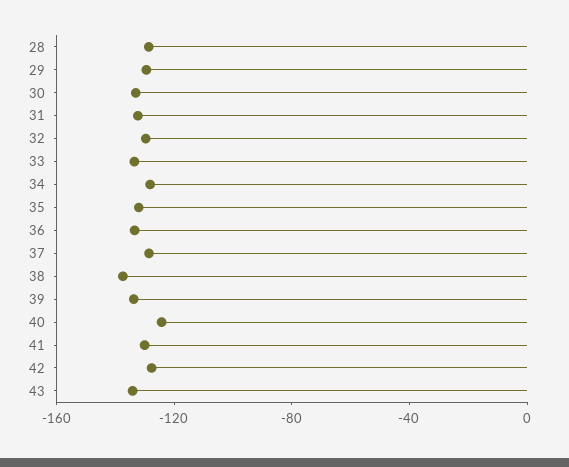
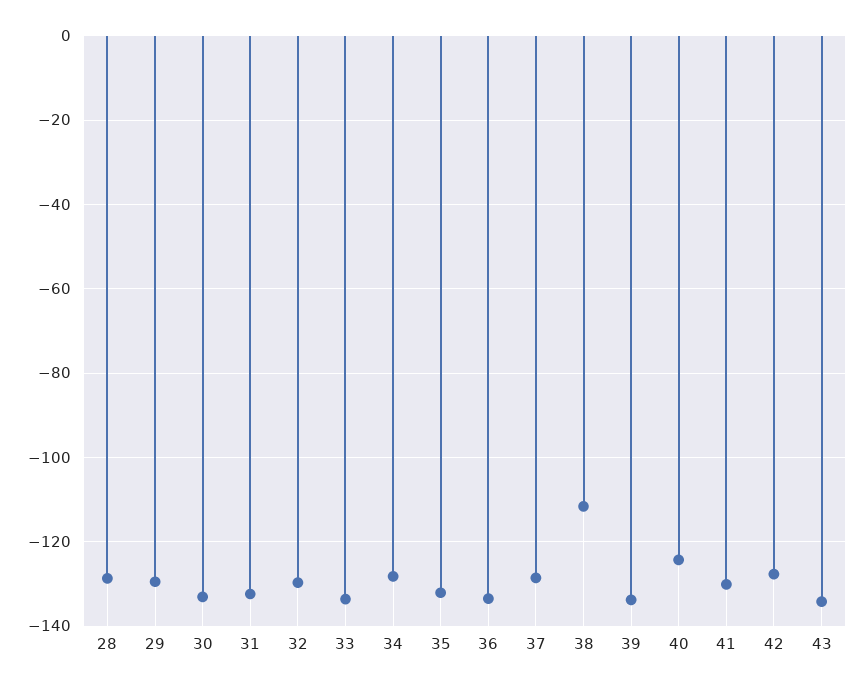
  {
    "28": -128,
    "29": -130,
    "30": -134,
    "31": -132,
    "32": -130,
    "33": -134,
    "34": -128,
    "35": -132,
    "36": -134,
    "37": -128,
-   "38": -140,
+   "38": -112,
    "39": -134,
    "40": -124,
    "41": -130,
    "42": -128,
    "43": -134
  }

